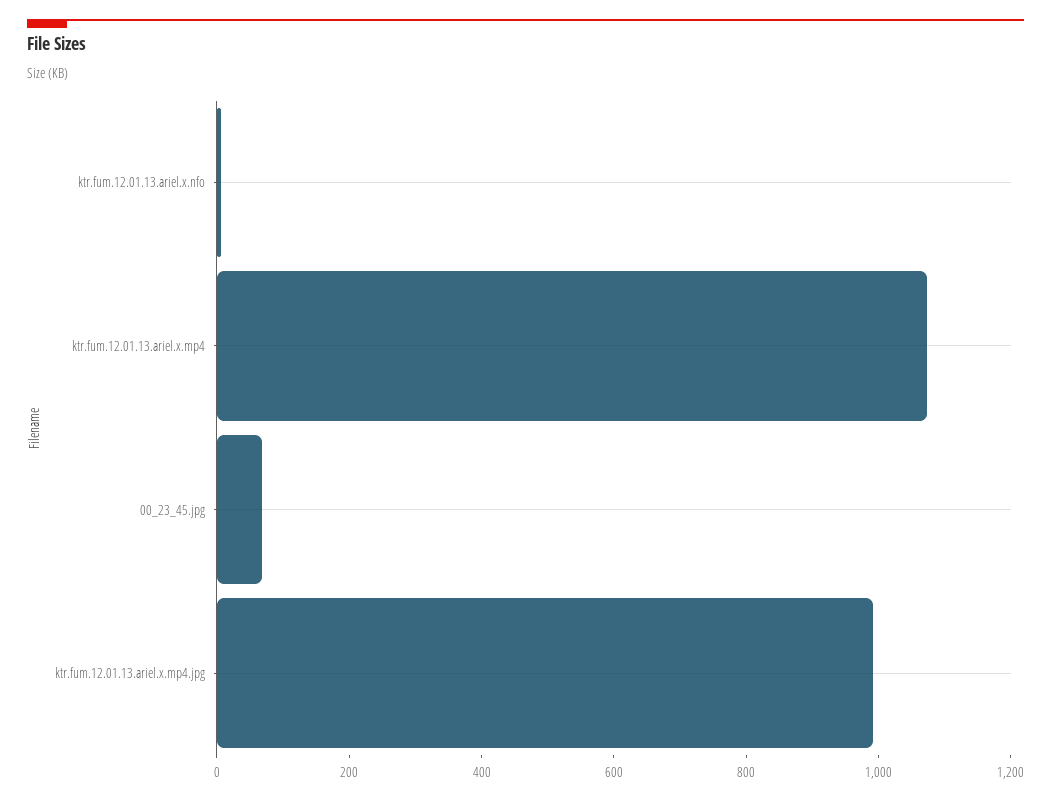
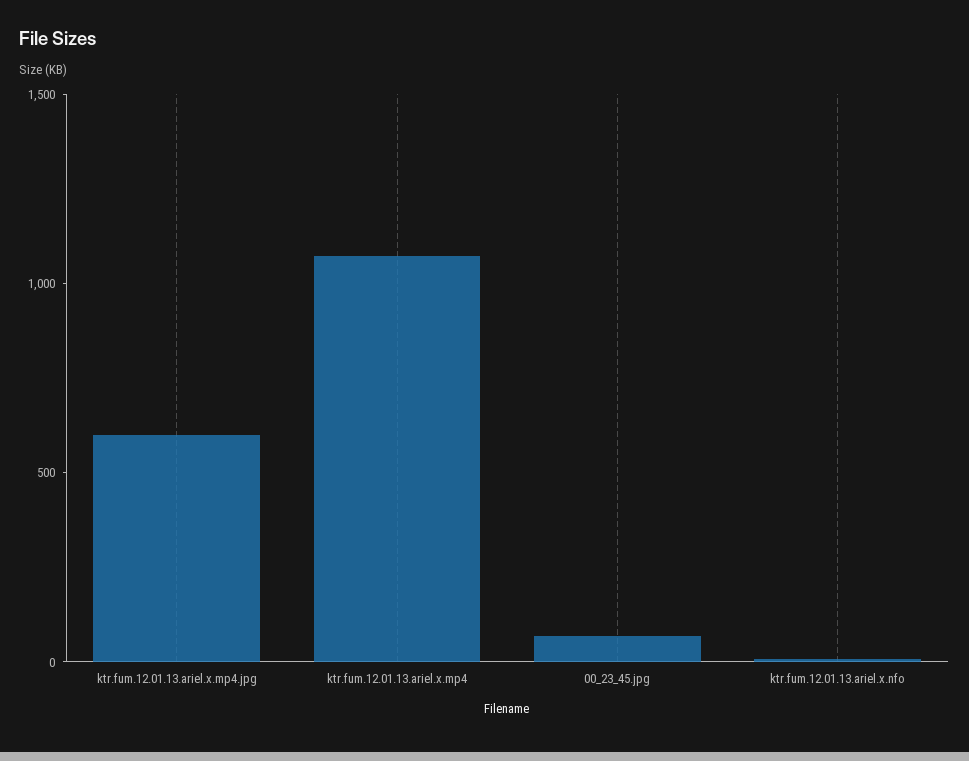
  {
    "ktr.fum.12.01.13.ariel.x.nfo": 0,
    "ktr.fum.12.01.13.ariel.x.mp4": 1050,
    "00_23_45.jpg": 50,
-   "ktr.fum.12.01.13.ariel.x.mp4.jpg": 1000
+   "ktr.fum.12.01.13.ariel.x.mp4.jpg": 600
  }

